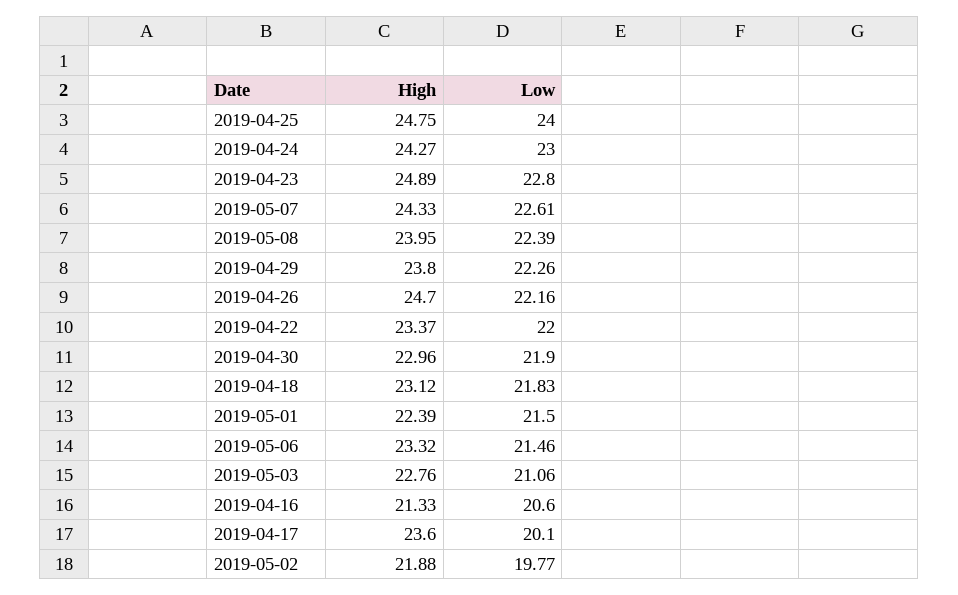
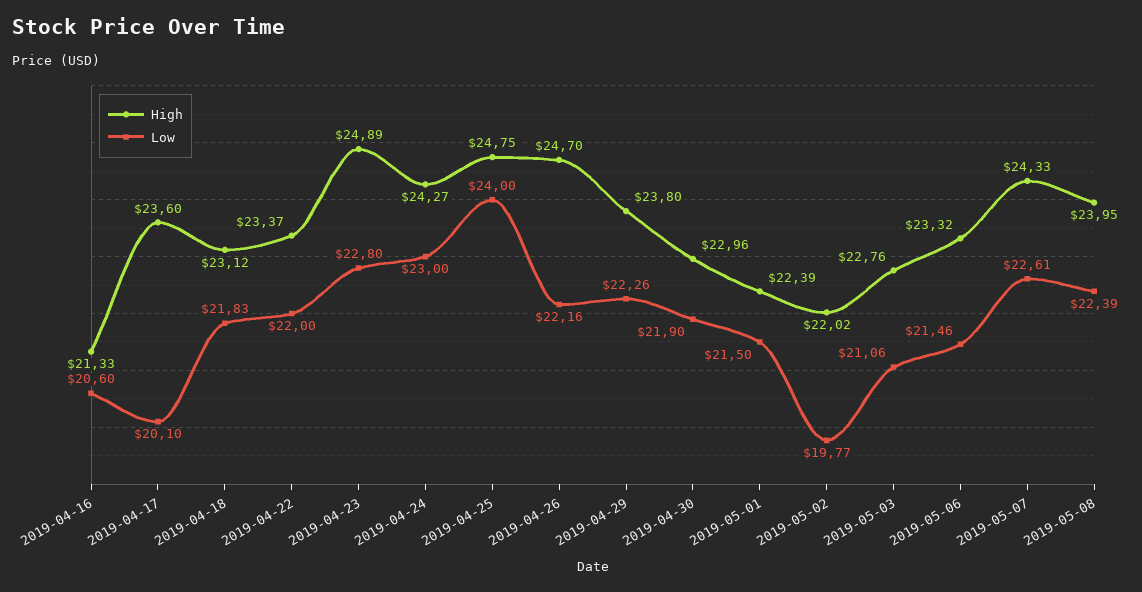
  {
    "High": {
      "2019-04-25": 24.75,
      "2019-04-24": 24.27,
      "2019-04-23": 24.89,
      "2019-05-07": 24.33,
      "2019-05-08": 23.95,
      "2019-04-29": 23.8,
      "2019-04-26": 24.7,
      "2019-04-22": 23.37,
      "2019-04-30": 22.96,
      "2019-04-18": 23.12,
      "2019-05-01": 22.39,
      "2019-05-06": 23.32,
      "2019-05-03": 22.76,
      "2019-04-16": 21.33,
      "2019-04-17": 23.6,
-     "2019-05-02": 21.88
+     "2019-05-02": 22.02
    },
    "Low": {
      "2019-04-25": 24,
      "2019-04-24": 23,
      "2019-04-23": 22.8,
      "2019-05-07": 22.61,
      "2019-05-08": 22.39,
      "2019-04-29": 22.26,
      "2019-04-26": 22.16,
      "2019-04-22": 22,
      "2019-04-30": 21.9,
      "2019-04-18": 21.83,
      "2019-05-01": 21.5,
      "2019-05-06": 21.46,
      "2019-05-03": 21.06,
      "2019-04-16": 20.6,
      "2019-04-17": 20.1,
      "2019-05-02": 19.77
    }
  }

